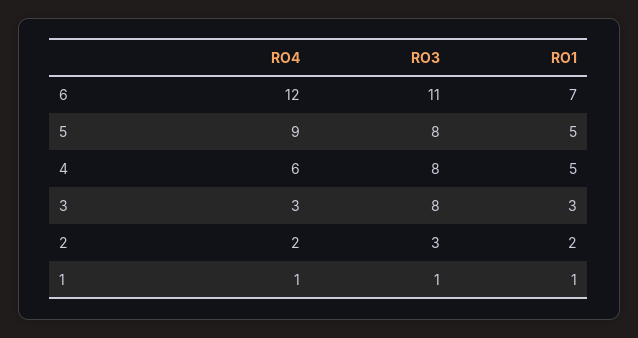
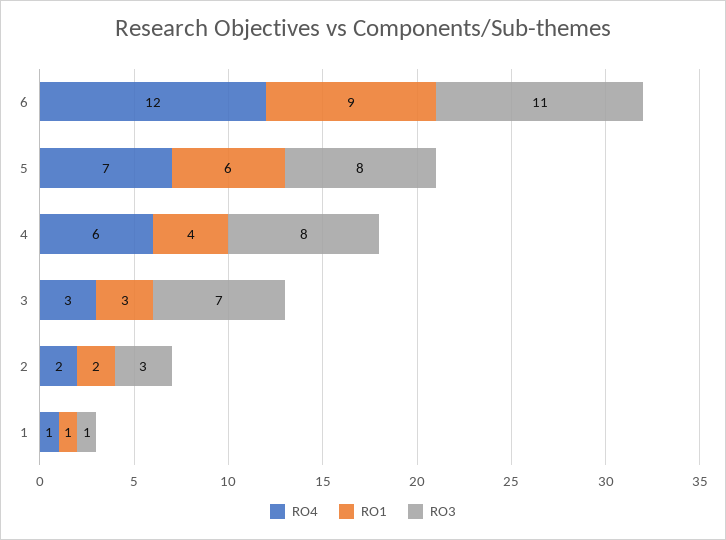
  {
    "RO4": {
      "6": 12,
-     "5": 9,
+     "5": 7,
      "4": 6,
      "3": 3,
      "2": 2,
      "1": 1
    },
    "RO3": {
      "6": 11,
      "5": 8,
      "4": 8,
-     "3": 8,
+     "3": 7,
      "2": 3,
      "1": 1
    },
    "RO1": {
-     "6": 7,
+     "6": 9,
-     "5": 5,
+     "5": 6,
-     "4": 5,
+     "4": 4,
      "3": 3,
      "2": 2,
      "1": 1
    }
  }

